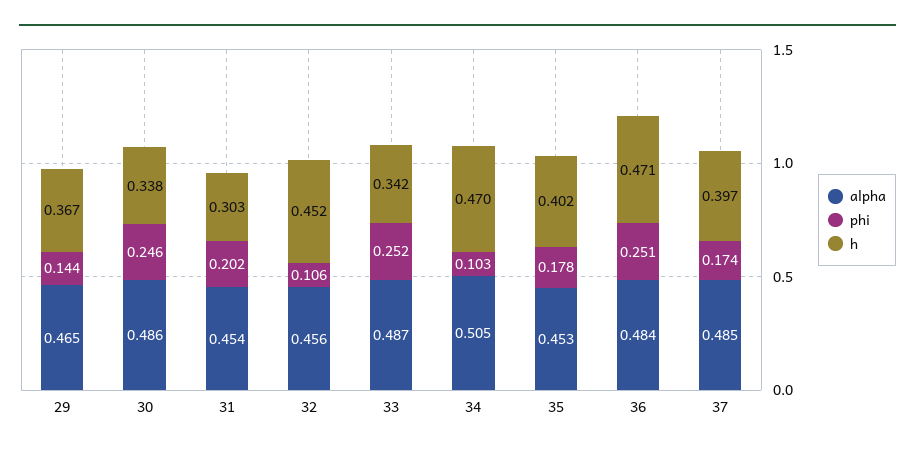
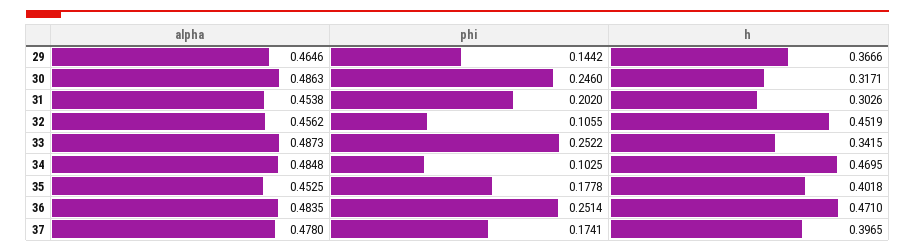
  {
    "alpha": {
      "29": 0.4646,
      "30": 0.4863,
      "31": 0.4538,
      "32": 0.4562,
      "33": 0.4873,
-     "34": 0.505,
+     "34": 0.4848,
      "35": 0.4525,
      "36": 0.4835,
-     "37": 0.485
+     "37": 0.478
    },
    "phi": {
      "29": 0.1442,
      "30": 0.246,
      "31": 0.202,
      "32": 0.1055,
      "33": 0.2522,
      "34": 0.1025,
      "35": 0.1778,
      "36": 0.2514,
      "37": 0.1741
    },
    "h": {
      "29": 0.3666,
-     "30": 0.338,
+     "30": 0.3171,
      "31": 0.3026,
      "32": 0.4519,
      "33": 0.3415,
      "34": 0.4695,
      "35": 0.4018,
      "36": 0.471,
      "37": 0.3965
    }
  }

